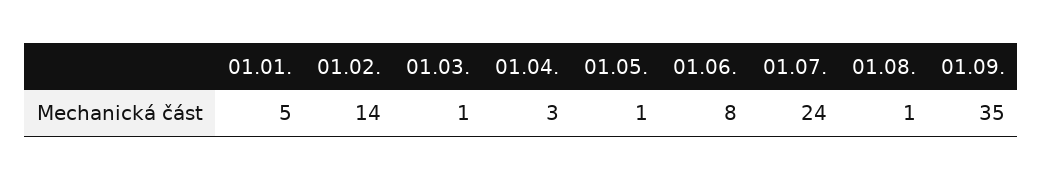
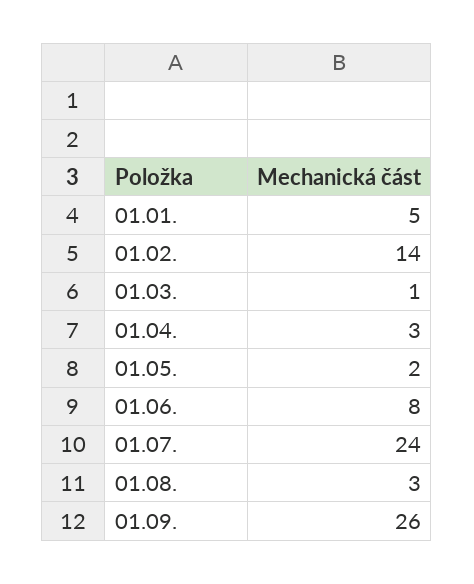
  {
    "01.01.": 5,
    "01.02.": 14,
    "01.03.": 1,
    "01.04.": 3,
-   "01.05.": 1,
+   "01.05.": 2,
    "01.06.": 8,
    "01.07.": 24,
-   "01.08.": 1,
+   "01.08.": 3,
-   "01.09.": 35
+   "01.09.": 26
  }

